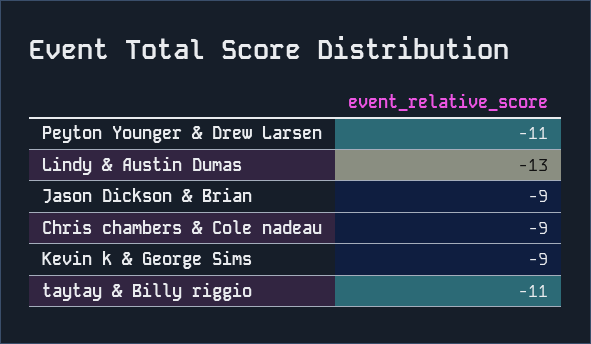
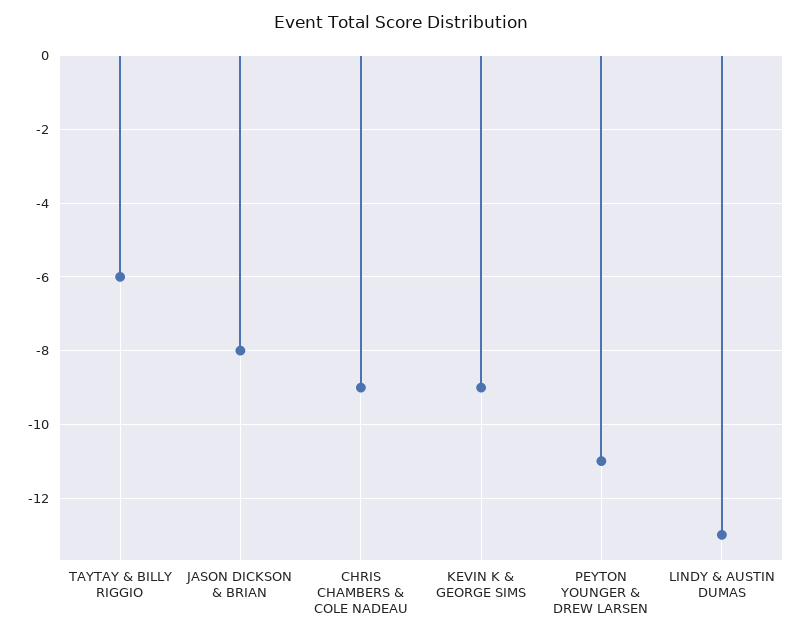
  {
    "Peyton Younger & Drew Larsen": -11,
    "Lindy & Austin Dumas": -13,
-   "Jason Dickson & Brian": -9,
+   "Jason Dickson & Brian": -8,
    "Chris chambers & Cole nadeau": -9,
    "Kevin k & George Sims": -9,
-   "taytay & Billy riggio": -11
+   "taytay & Billy riggio": -6
  }

